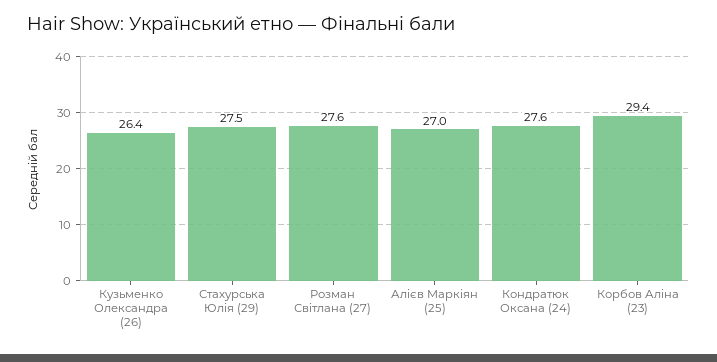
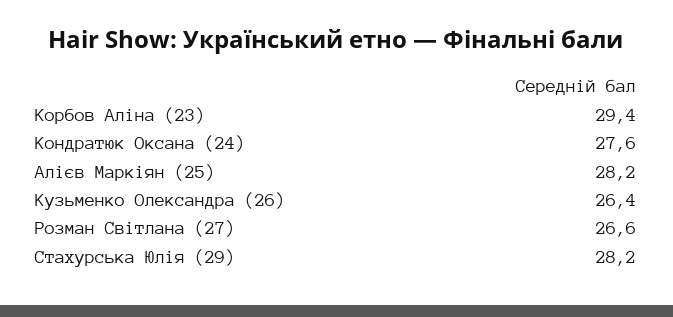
  {
    "Кузьменко Олександра (26)": 26.4,
-   "Стахурська Юлія (29)": 27.5,
+   "Стахурська Юлія (29)": 28.2,
-   "Розман Світлана (27)": 27.6,
+   "Розман Світлана (27)": 26.6,
-   "Алієв Маркіян (25)": 27,
+   "Алієв Маркіян (25)": 28.2,
    "Кондратюк Оксана (24)": 27.6,
    "Корбов Аліна (23)": 29.4
  }

